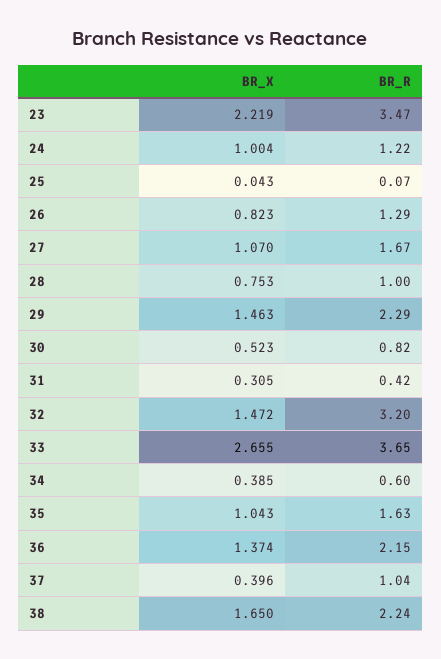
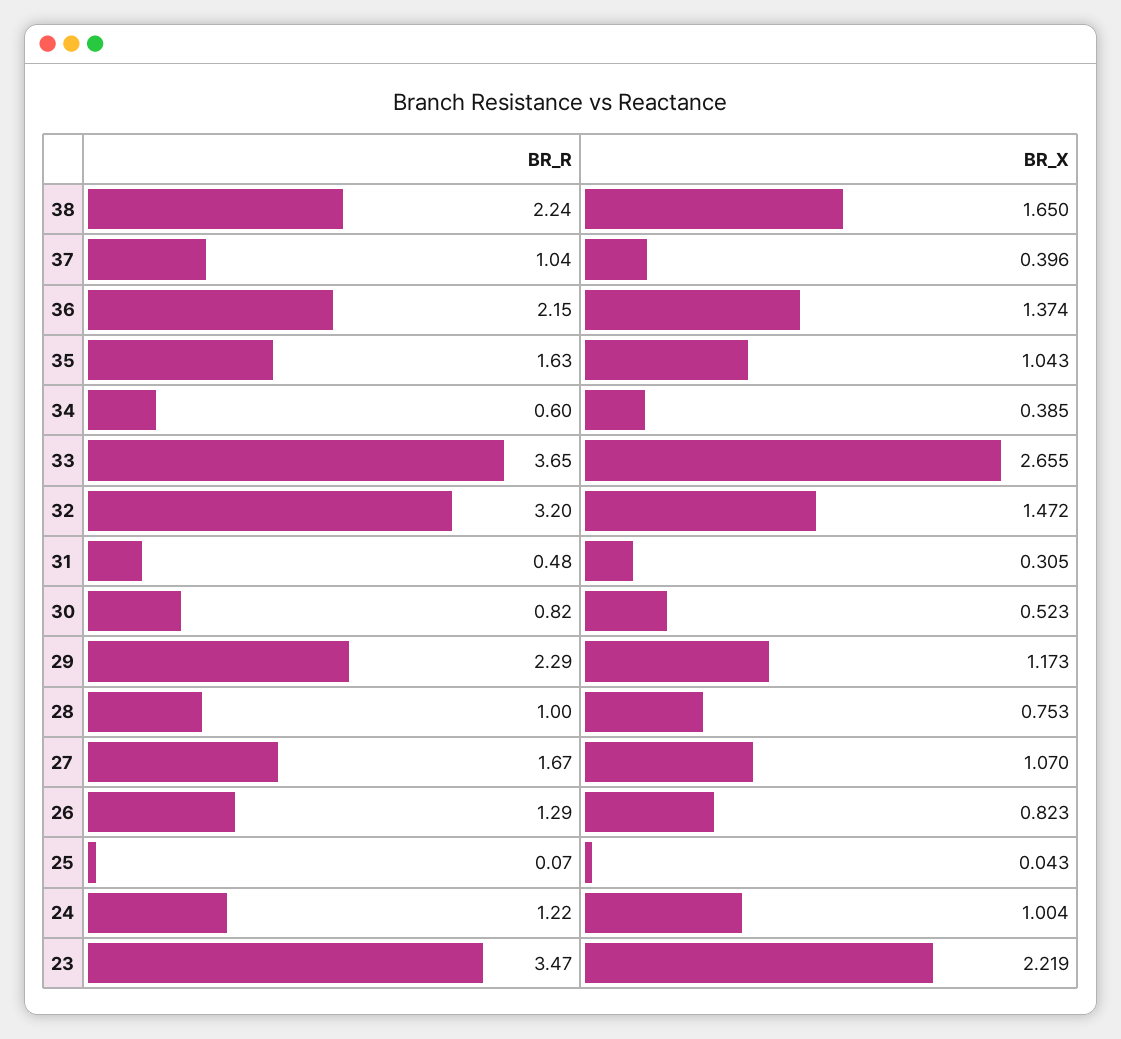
  {
    "BR_X": {
      "23": 2.219,
      "24": 1.004,
      "25": 0.043,
      "26": 0.823,
      "27": 1.07,
      "28": 0.753,
-     "29": 1.463,
+     "29": 1.173,
      "30": 0.523,
      "31": 0.305,
      "32": 1.472,
      "33": 2.655,
      "34": 0.385,
      "35": 1.043,
      "36": 1.374,
      "37": 0.396,
      "38": 1.65
    },
    "BR_R": {
      "23": 3.47,
      "24": 1.22,
      "25": 0.07,
      "26": 1.29,
      "27": 1.67,
      "28": 1,
      "29": 2.29,
      "30": 0.82,
-     "31": 0.42,
+     "31": 0.48,
      "32": 3.2,
      "33": 3.65,
      "34": 0.6,
      "35": 1.63,
      "36": 2.15,
      "37": 1.04,
      "38": 2.24
    }
  }

